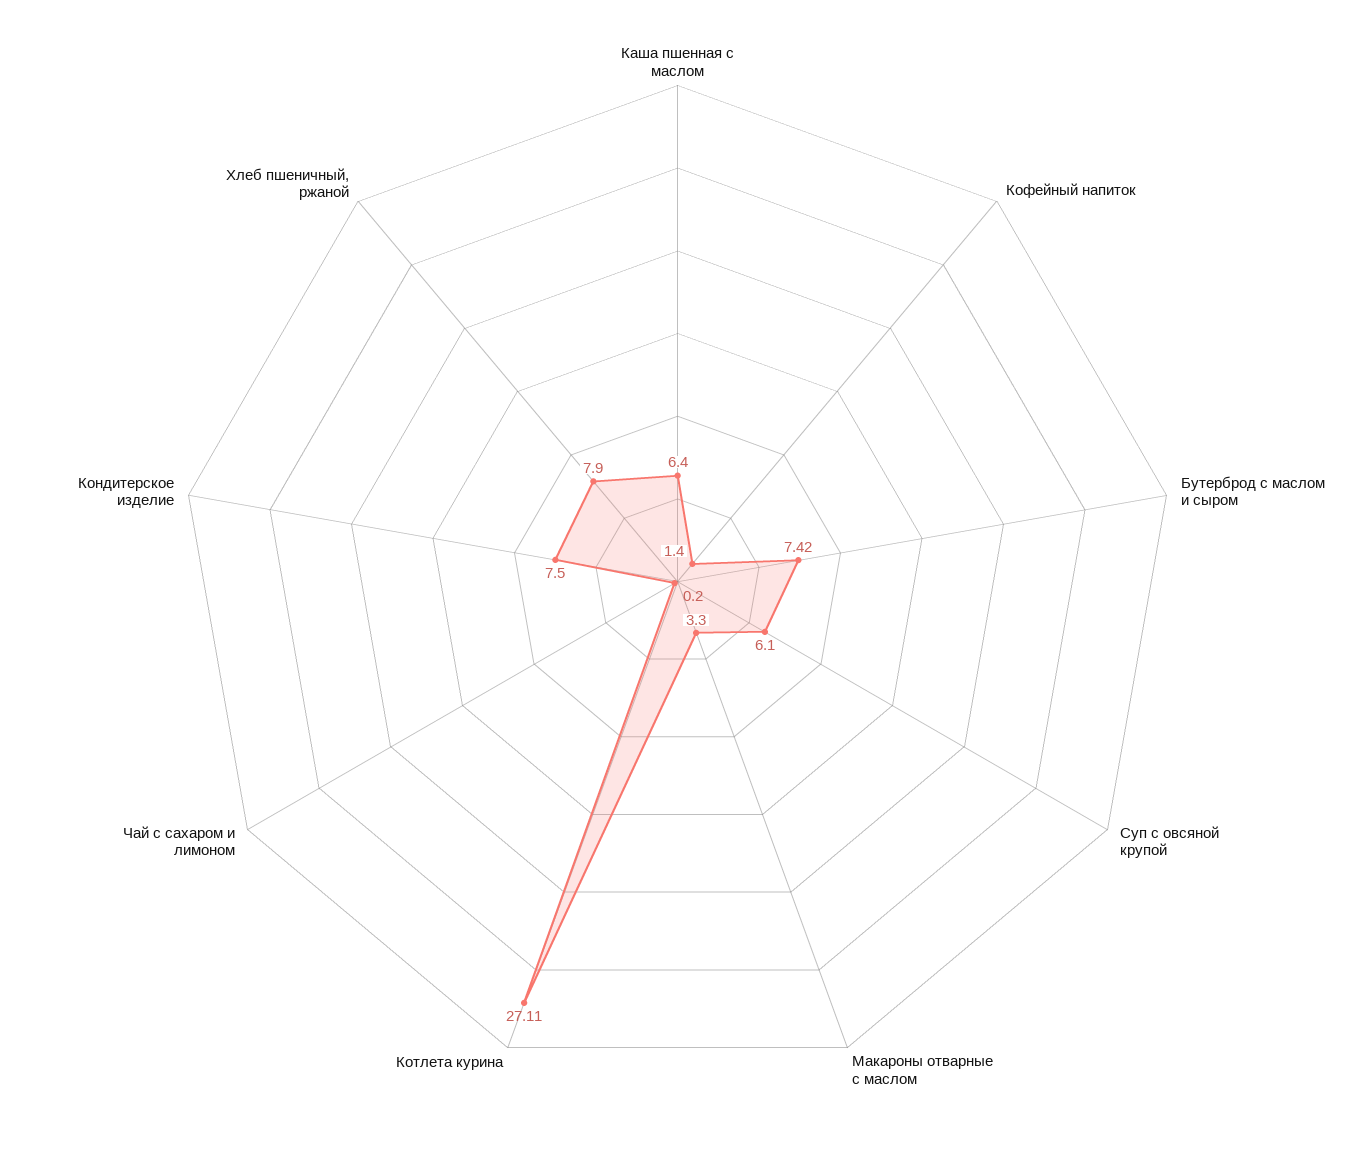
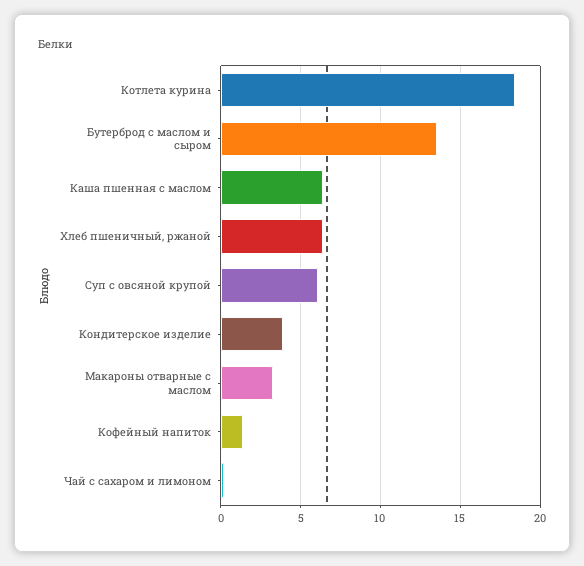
  {
    "Каша пшенная с маслом": 6.4,
    "Кофейный напиток": 1.4,
-   "Бутерброд с маслом и сыром": 7.42,
+   "Бутерброд с маслом и сыром": 13.5,
    "Суп с овсяной крупой": 6.1,
    "Макароны отварные с маслом": 3.3,
-   "Котлета курина": 27.11,
+   "Котлета курина": 18.5,
    "Чай с сахаром и лимоном": 0.2,
-   "Кондитерское изделие": 7.5,
+   "Кондитерское изделие": 4,
-   "Хлеб пшеничный, ржаной": 7.9
+   "Хлеб пшеничный, ржаной": 6.5
  }

